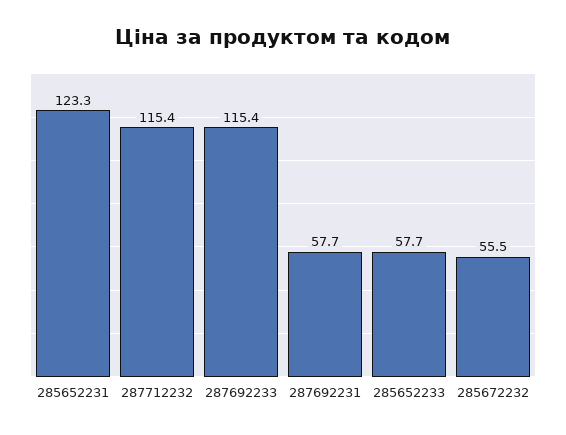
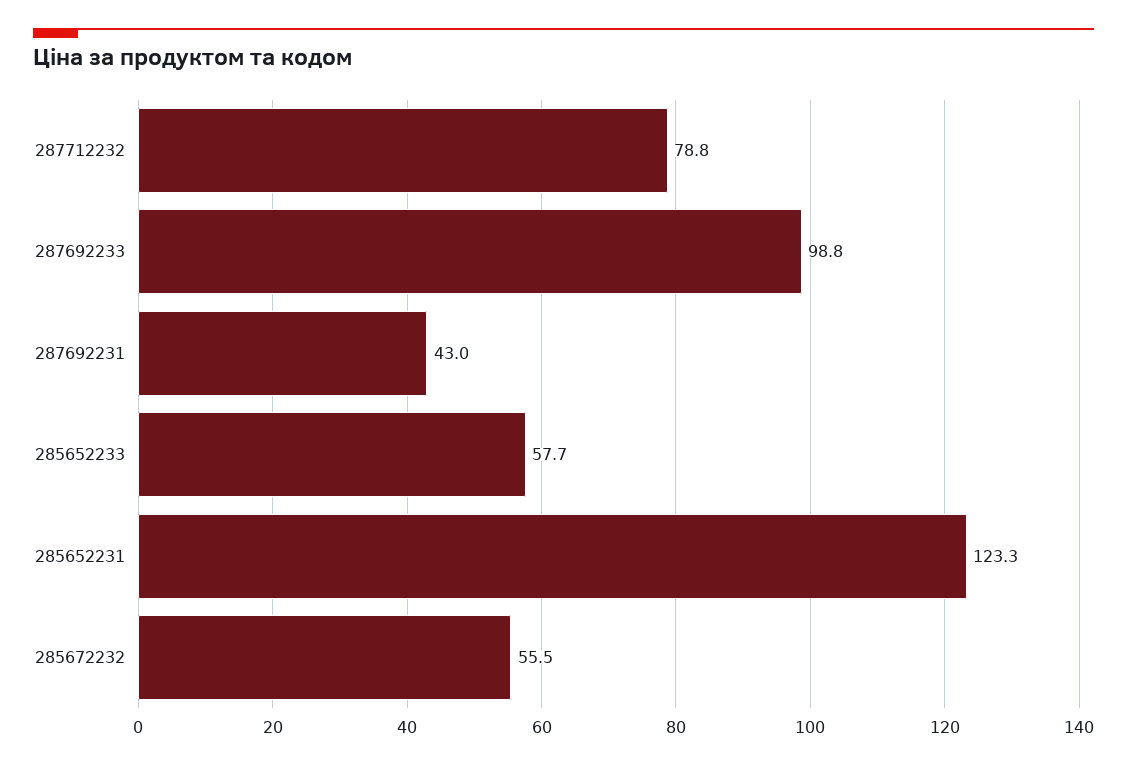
  {
    "285652231": 123.3,
-   "287712232": 115.4,
+   "287712232": 78.8,
-   "287692233": 115.4,
+   "287692233": 98.8,
-   "287692231": 57.7,
+   "287692231": 43,
    "285652233": 57.7,
    "285672232": 55.5
  }

